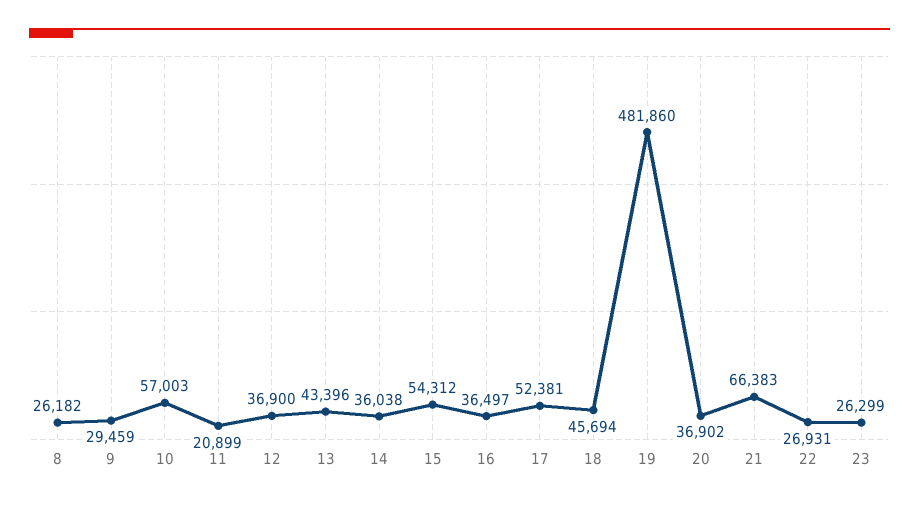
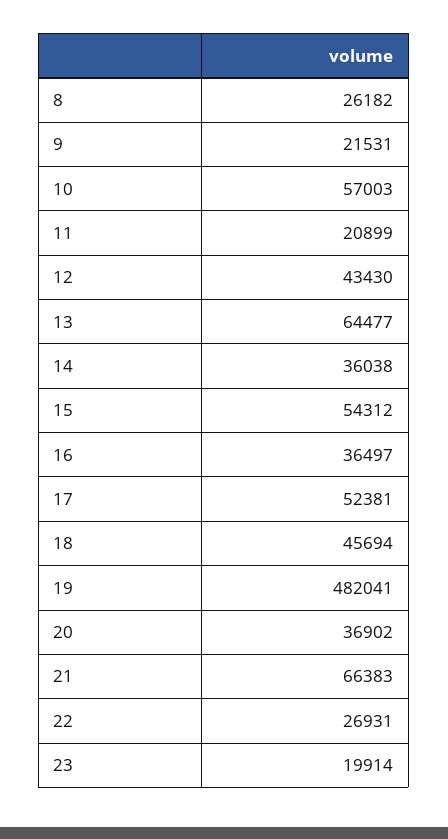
  {
    "8": 26182,
-   "9": 29459,
+   "9": 21531,
    "10": 57003,
    "11": 20899,
-   "12": 36900,
+   "12": 43430,
-   "13": 43396,
+   "13": 64477,
    "14": 36038,
    "15": 54312,
    "16": 36497,
    "17": 52381,
    "18": 45694,
-   "19": 481860,
+   "19": 482041,
    "20": 36902,
    "21": 66383,
    "22": 26931,
-   "23": 26299
+   "23": 19914
  }

